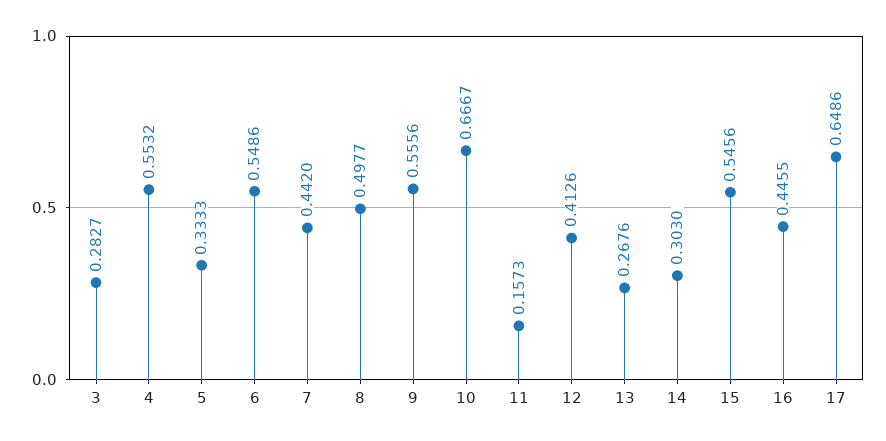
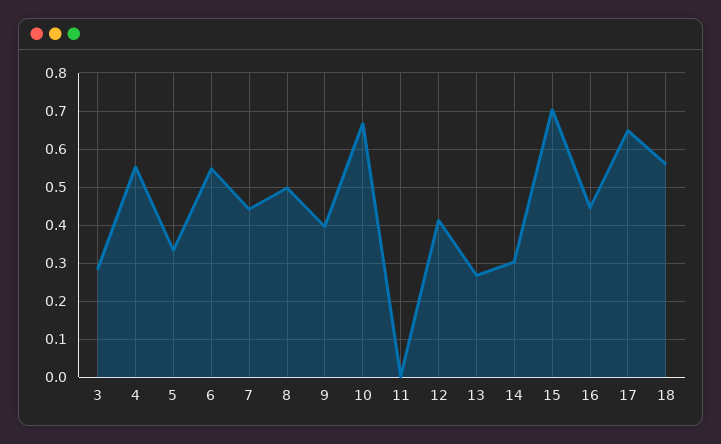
  {
    "3": 0.2827,
    "4": 0.5532,
    "5": 0.3333,
    "6": 0.5486,
    "7": 0.442,
    "8": 0.4977,
-   "9": 0.5556,
+   "9": 0.4,
    "10": 0.6667,
-   "11": 0.1573,
+   "11": 0,
    "12": 0.4126,
    "13": 0.2676,
    "14": 0.303,
-   "15": 0.5456,
+   "15": 0.7,
    "16": 0.4455,
-   "17": 0.6486
+   "17": 0.6486,
+   "18": 0.56
  }

